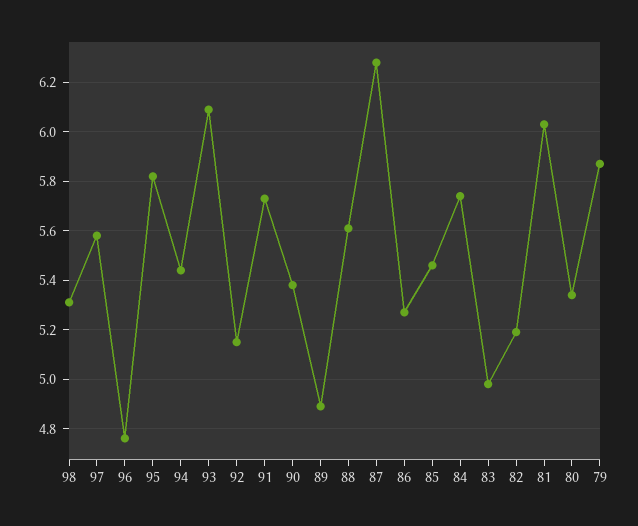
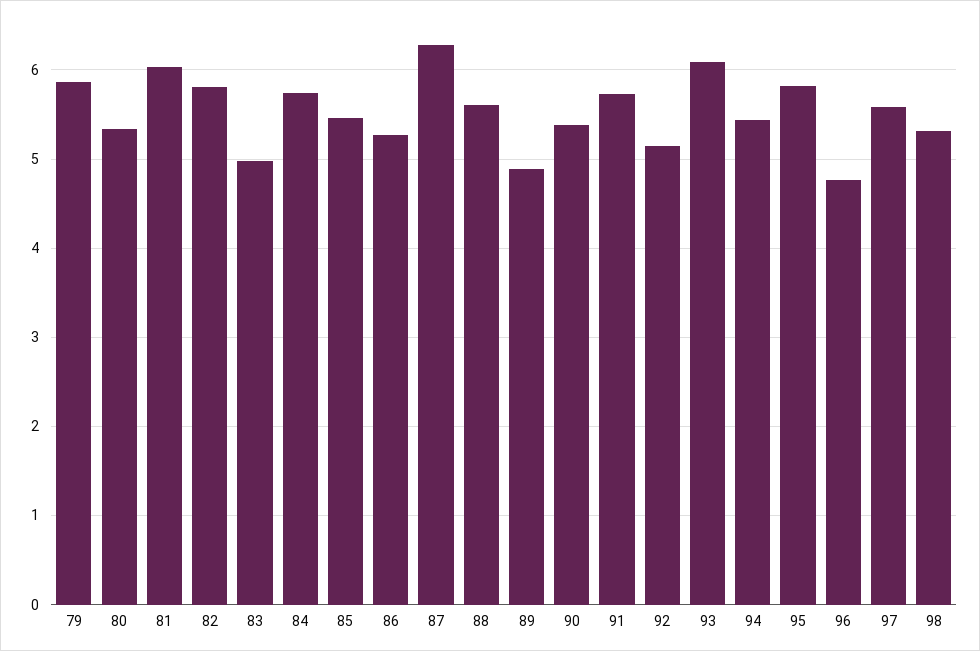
  {
    "98": 5.3,
    "97": 5.6,
    "96": 4.75,
    "95": 5.8,
    "94": 5.45,
    "93": 6.1,
    "92": 5.15,
    "91": 5.75,
    "90": 5.4,
    "89": 4.9,
    "88": 5.6,
    "87": 6.3,
    "86": 5.25,
    "85": 5.45,
    "84": 5.75,
    "83": 5,
-   "82": 5.2,
+   "82": 5.8,
    "81": 6.05,
    "80": 5.35,
    "79": 5.85
  }

